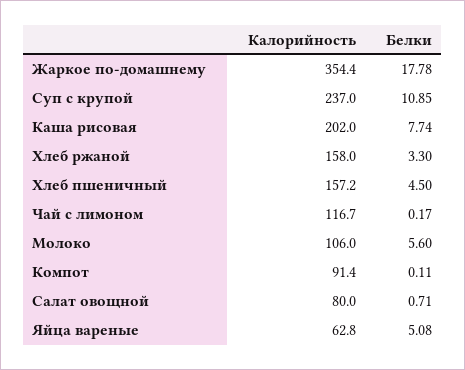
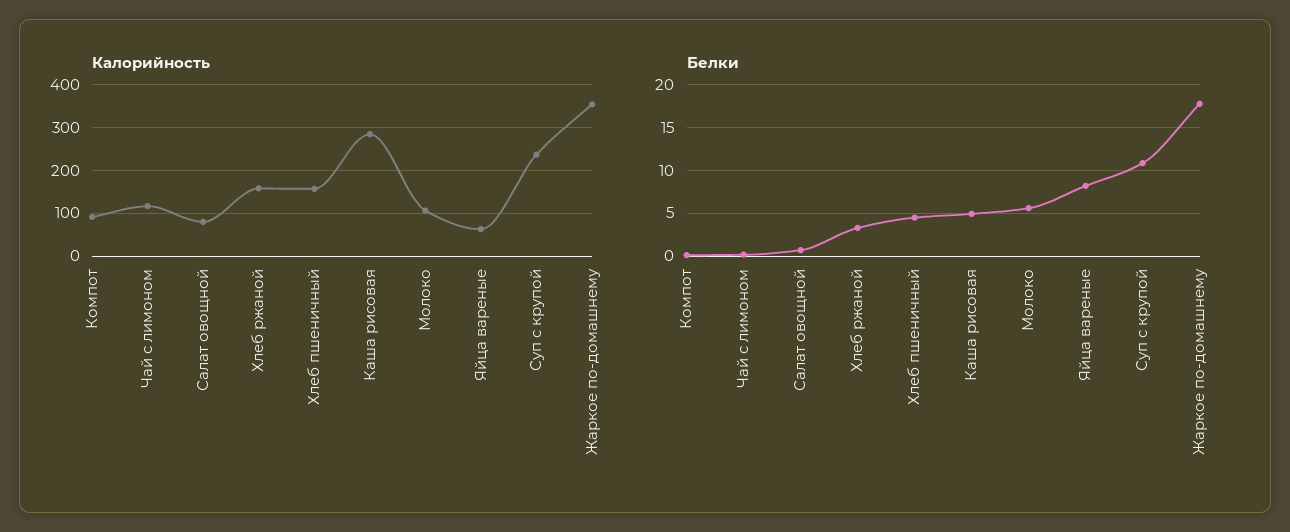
  {
    "Калорийность": {
      "Жаркое по-домашнему": 354.4,
      "Суп с крупой": 237,
-     "Каша рисовая": 202,
+     "Каша рисовая": 280,
      "Хлеб ржаной": 158,
      "Хлеб пшеничный": 157.2,
      "Чай с лимоном": 116.7,
      "Молоко": 106,
      "Компот": 91.4,
      "Салат овощной": 80,
      "Яйца вареные": 62.8
    },
    "Белки": {
      "Жаркое по-домашнему": 17.78,
      "Суп с крупой": 10.85,
-     "Каша рисовая": 7.74,
+     "Каша рисовая": 5,
      "Хлеб ржаной": 3.3,
      "Хлеб пшеничный": 4.5,
      "Чай с лимоном": 0.17,
      "Молоко": 5.6,
      "Компот": 0.11,
      "Салат овощной": 0.71,
-     "Яйца вареные": 5.08
+     "Яйца вареные": 8
    }
  }

